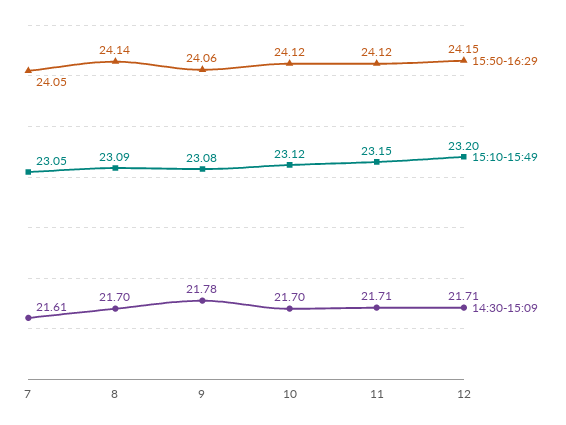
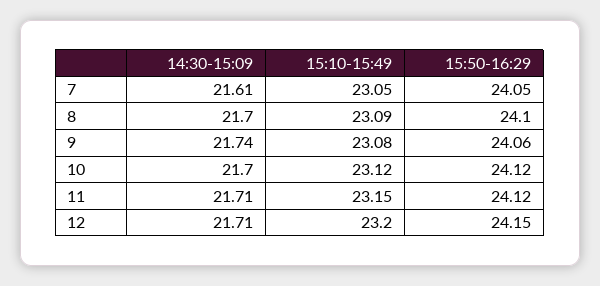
  {
    "15:50-16:29": {
      "7": 24.05,
-     "8": 24.14,
+     "8": 24.1,
      "9": 24.06,
      "10": 24.12,
      "11": 24.12,
      "12": 24.15
    },
    "15:10-15:49": {
      "7": 23.05,
      "8": 23.09,
      "9": 23.08,
      "10": 23.12,
      "11": 23.15,
      "12": 23.2
    },
    "14:30-15:09": {
      "7": 21.61,
      "8": 21.7,
-     "9": 21.78,
+     "9": 21.74,
      "10": 21.7,
      "11": 21.71,
      "12": 21.71
    }
  }

